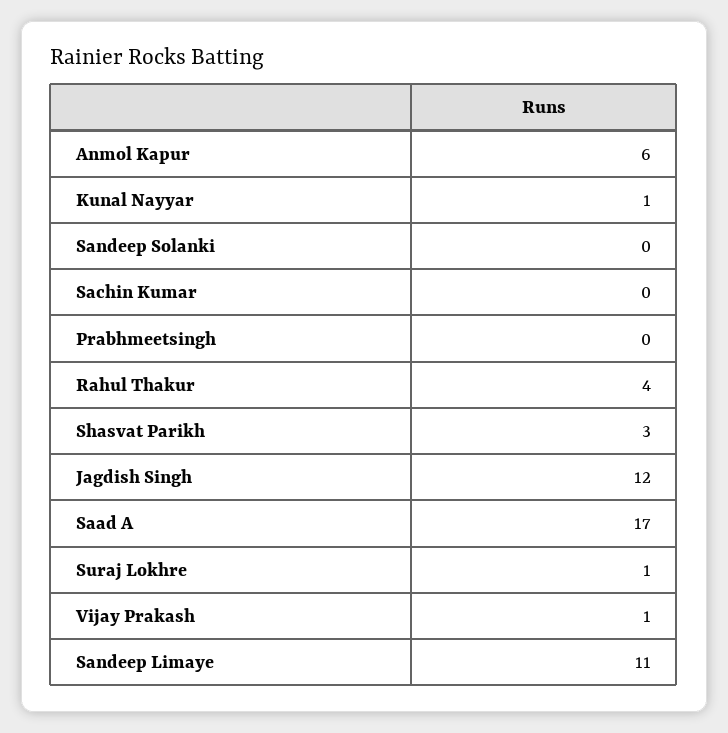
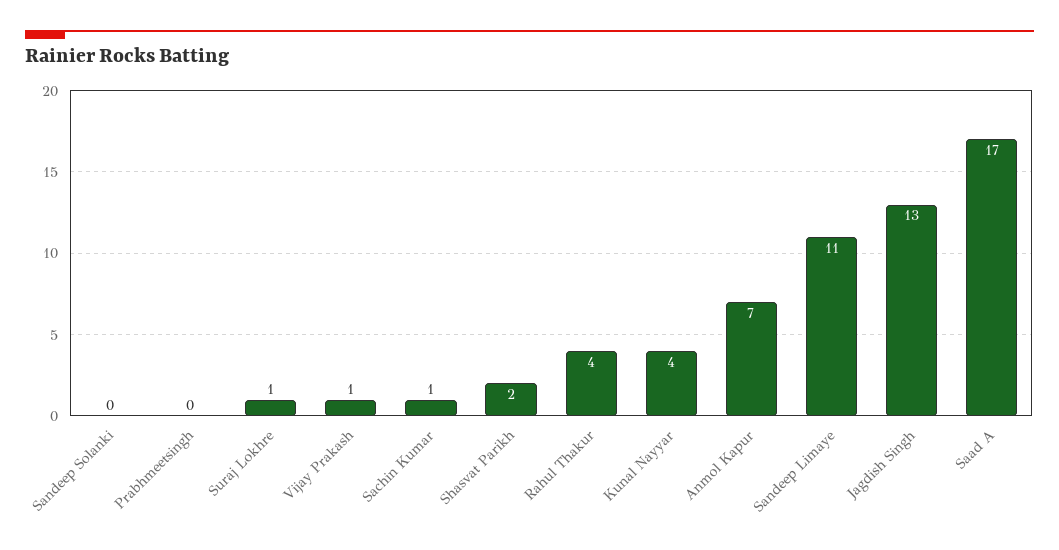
  {
-   "Anmol Kapur": 6,
+   "Anmol Kapur": 7,
-   "Kunal Nayyar": 1,
+   "Kunal Nayyar": 4,
    "Sandeep Solanki": 0,
-   "Sachin Kumar": 0,
+   "Sachin Kumar": 1,
    "Prabhmeetsingh": 0,
    "Rahul Thakur": 4,
-   "Shasvat Parikh": 3,
+   "Shasvat Parikh": 2,
-   "Jagdish Singh": 12,
+   "Jagdish Singh": 13,
    "Saad A": 17,
    "Suraj Lokhre": 1,
    "Vijay Prakash": 1,
    "Sandeep Limaye": 11
  }

